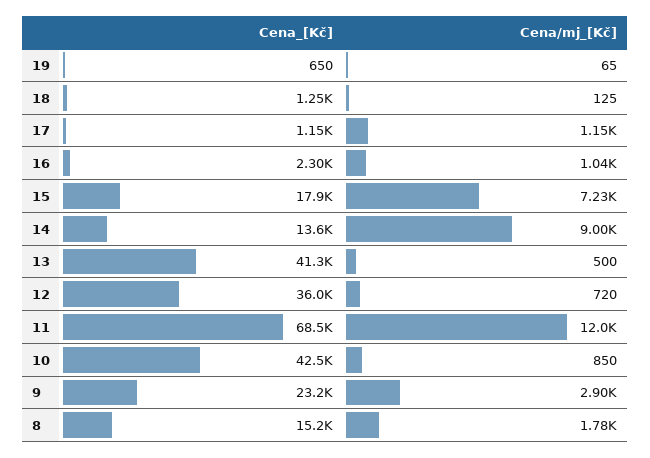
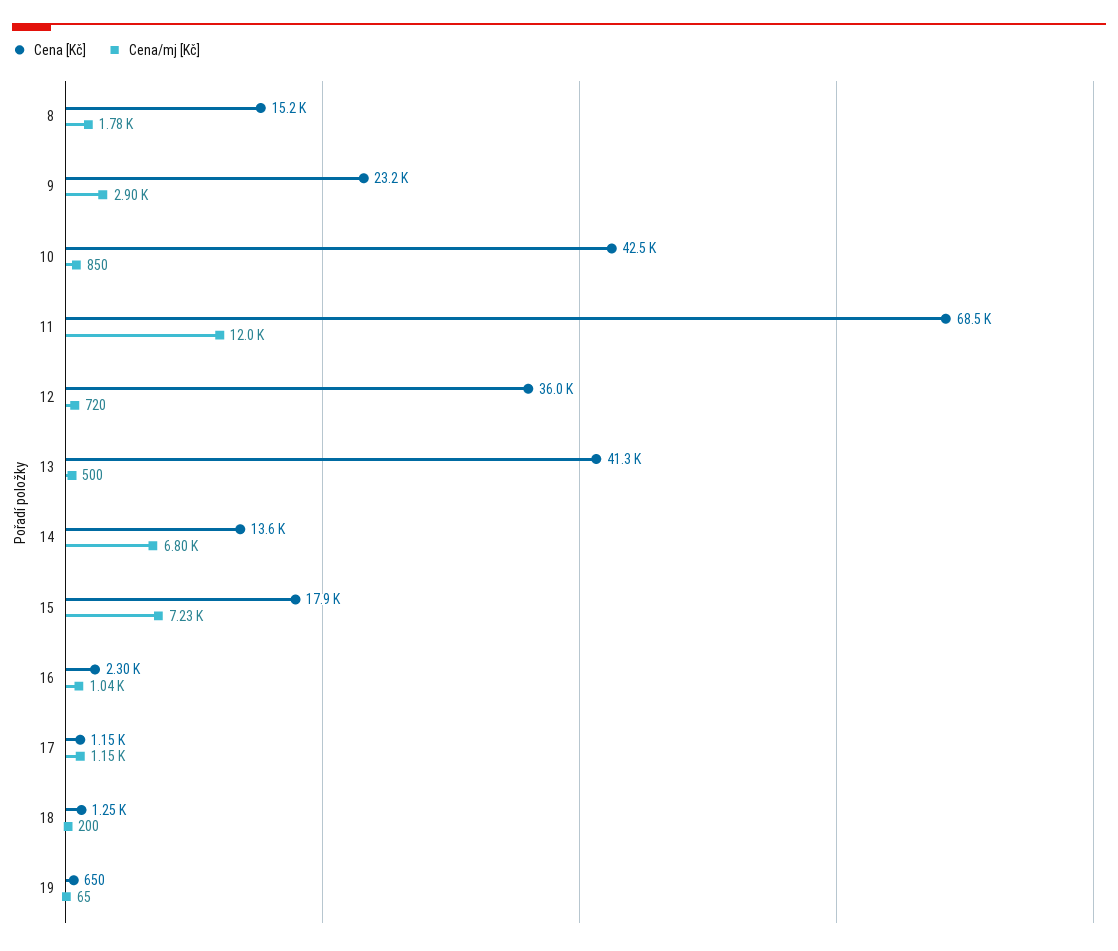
  {
    "Cena_[Kč]": {
      "19": 650,
      "18": 1250,
      "17": 1150,
      "16": 2300,
      "15": 17900,
      "14": 13600,
      "13": 41300,
      "12": 36000,
      "11": 68500,
      "10": 42500,
      "9": 23200,
      "8": 15200
    },
    "Cena/mj_[Kč]": {
      "19": 65,
-     "18": 125,
+     "18": 200,
      "17": 1150,
      "16": 1040,
      "15": 7230,
-     "14": 9000,
+     "14": 6800,
      "13": 500,
      "12": 720,
      "11": 12000,
      "10": 850,
      "9": 2900,
      "8": 1780
    }
  }

